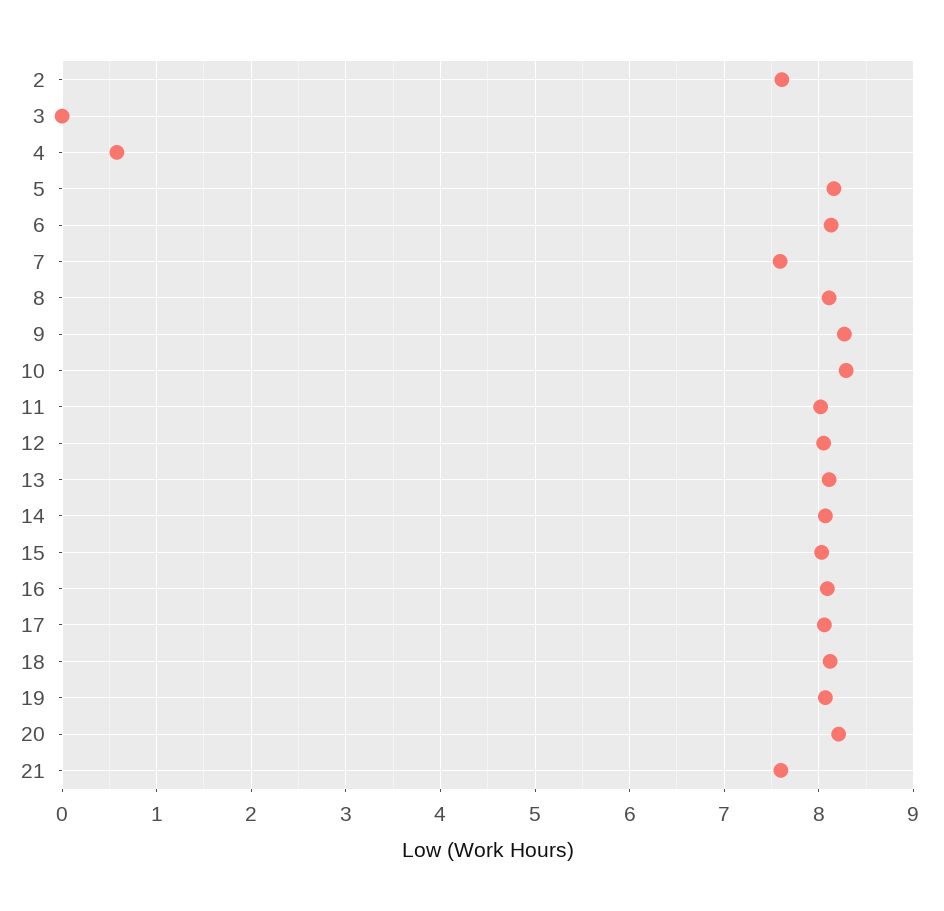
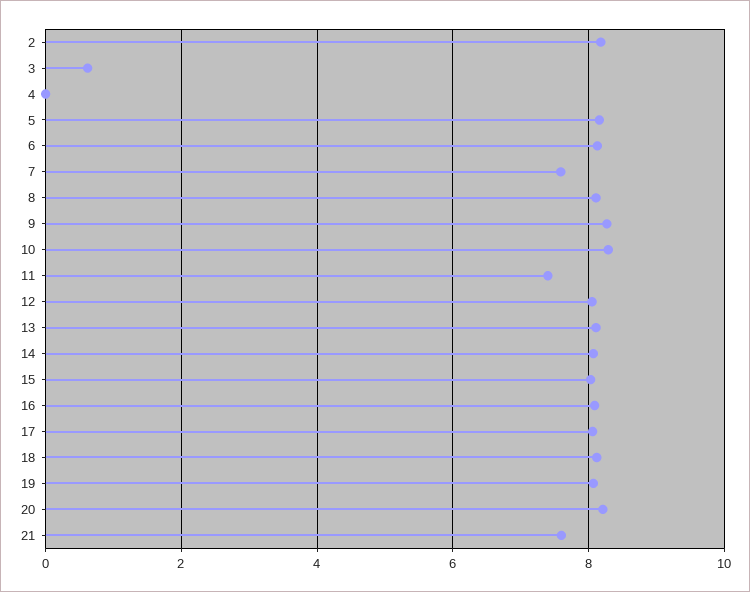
  {
-   "2": 7.6,
+   "2": 8.2,
-   "3": 0,
+   "3": 0.6,
-   "4": 0.6,
+   "4": 0,
    "5": 8.2,
    "6": 8.1,
    "7": 7.6,
    "8": 8.1,
    "9": 8.3,
    "10": 8.3,
-   "11": 8,
+   "11": 7.4,
    "12": 8.1,
    "13": 8.1,
    "14": 8.1,
    "15": 8,
    "16": 8.1,
    "17": 8.1,
    "18": 8.1,
    "19": 8.1,
    "20": 8.2,
    "21": 7.6
  }

